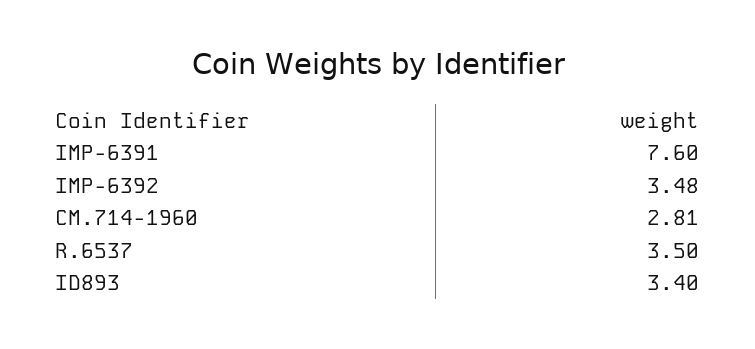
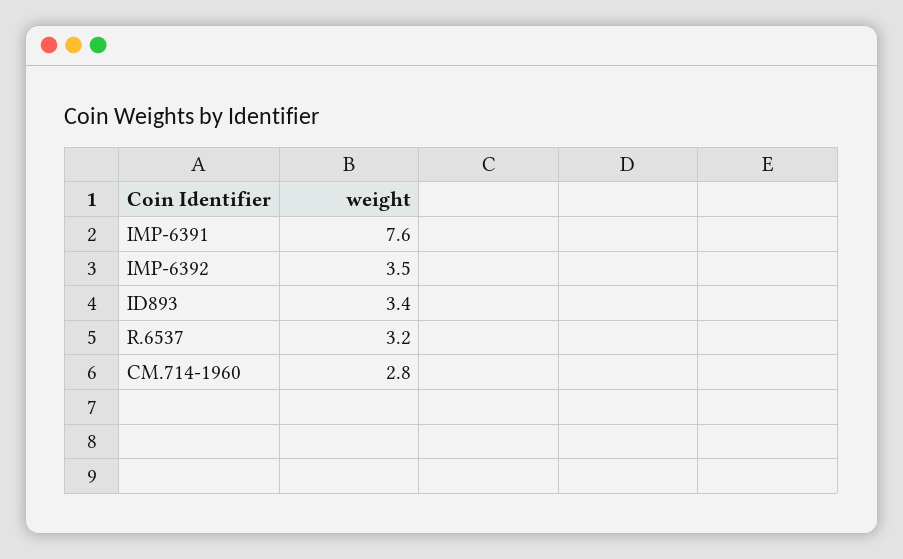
  {
    "IMP-6391": 7.6,
    "IMP-6392": 3.48,
    "CM.714-1960": 2.81,
-   "R.6537": 3.5,
+   "R.6537": 3.2,
    "ID893": 3.4
  }

